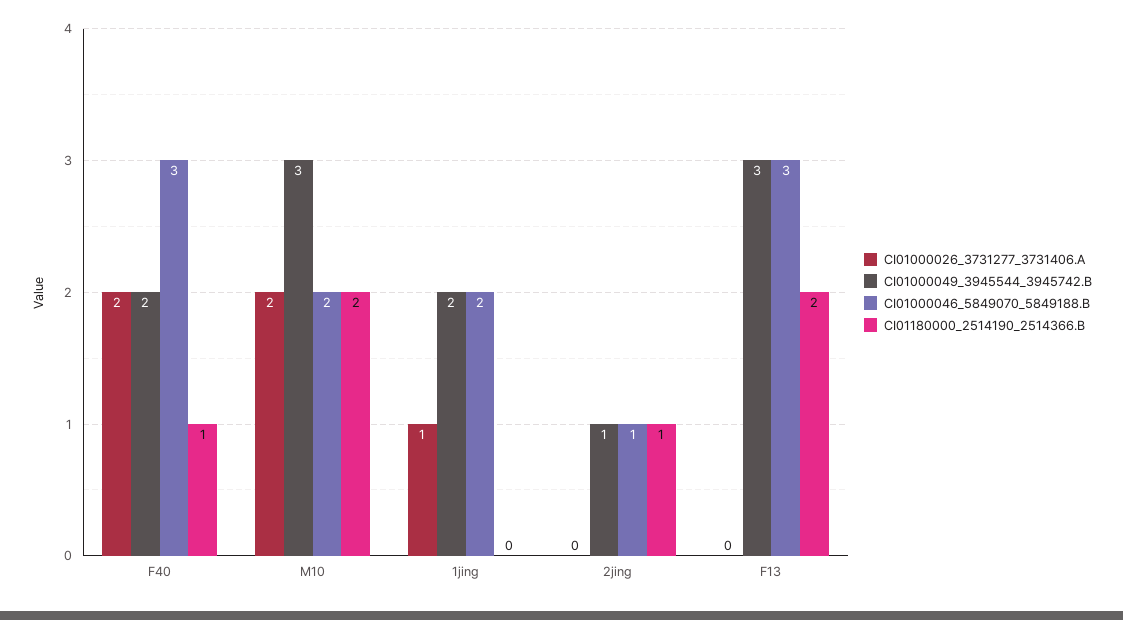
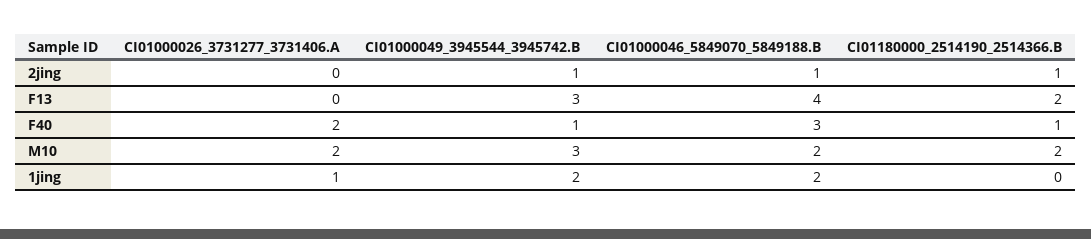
  {
    "CI01000026_3731277_3731406.A": {
      "F40": 2,
      "M10": 2,
      "1jing": 1,
      "2jing": 0,
      "F13": 0
    },
    "CI01000049_3945544_3945742.B": {
-     "F40": 2,
+     "F40": 1,
      "M10": 3,
      "1jing": 2,
      "2jing": 1,
      "F13": 3
    },
    "CI01000046_5849070_5849188.B": {
      "F40": 3,
      "M10": 2,
      "1jing": 2,
      "2jing": 1,
-     "F13": 3
+     "F13": 4
    },
    "CI01180000_2514190_2514366.B": {
      "F40": 1,
      "M10": 2,
      "1jing": 0,
      "2jing": 1,
      "F13": 2
    }
  }

